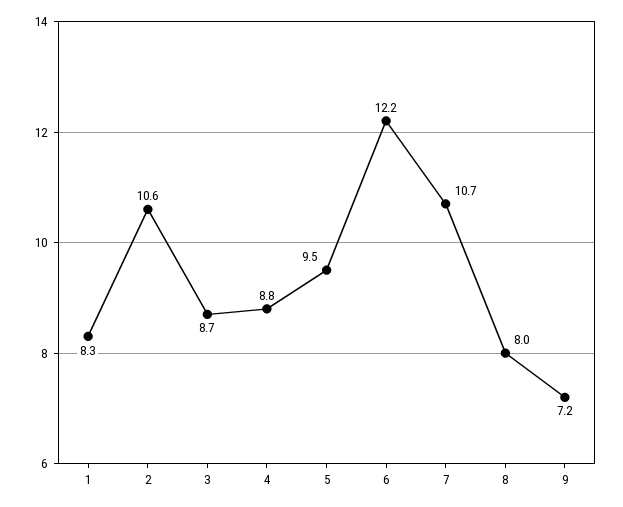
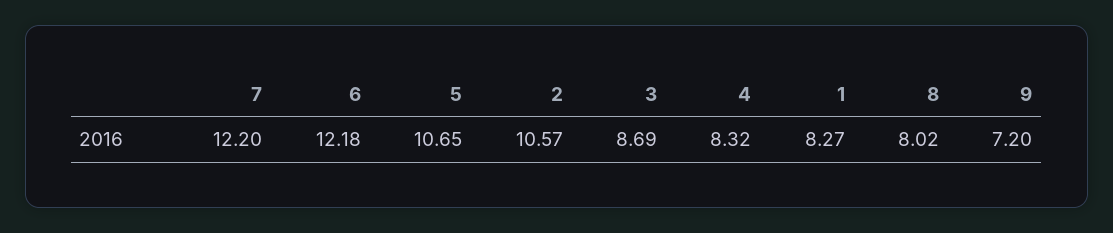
  {
    "1": 8.27,
    "2": 10.57,
    "3": 8.69,
-   "4": 8.8,
+   "4": 8.32,
-   "5": 9.5,
+   "5": 10.65,
    "6": 12.18,
-   "7": 10.7,
+   "7": 12.2,
    "8": 8.02,
    "9": 7.2
  }

